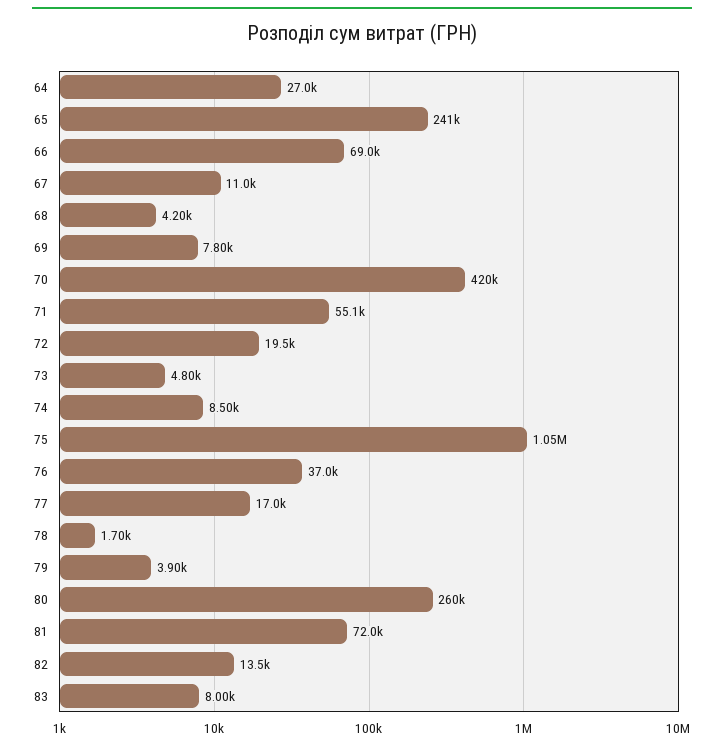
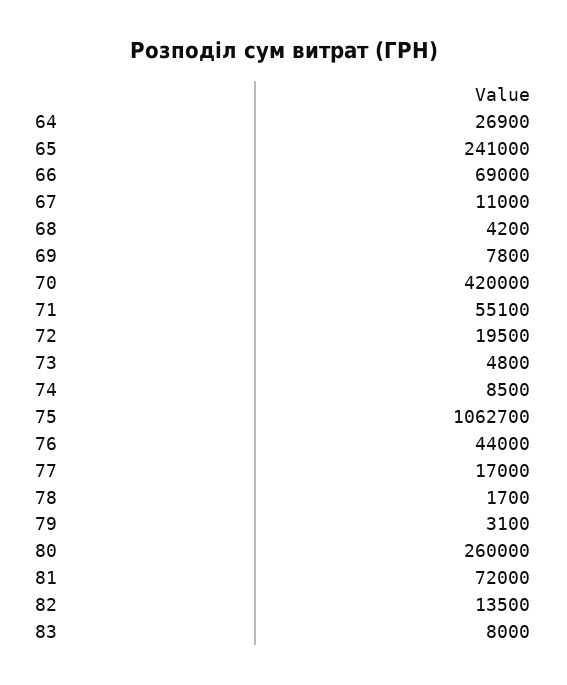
  {
-   "64": 27000,
+   "64": 26900,
    "65": 241000,
    "66": 69000,
    "67": 11000,
    "68": 4200,
    "69": 7800,
    "70": 420000,
    "71": 55100,
    "72": 19500,
    "73": 4800,
    "74": 8500,
-   "75": 1050000,
+   "75": 1062700,
-   "76": 37000,
+   "76": 44000,
    "77": 17000,
    "78": 1700,
-   "79": 3900,
+   "79": 3100,
    "80": 260000,
    "81": 72000,
    "82": 13500,
    "83": 8000
  }

